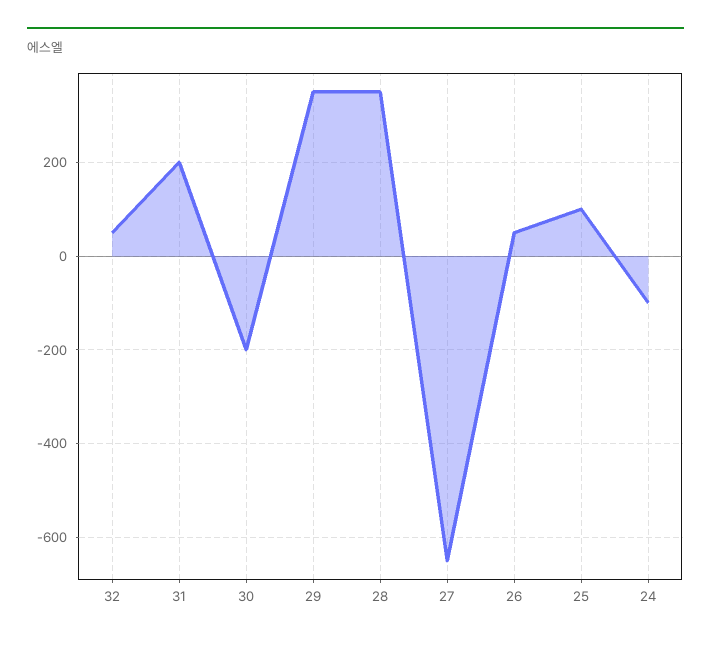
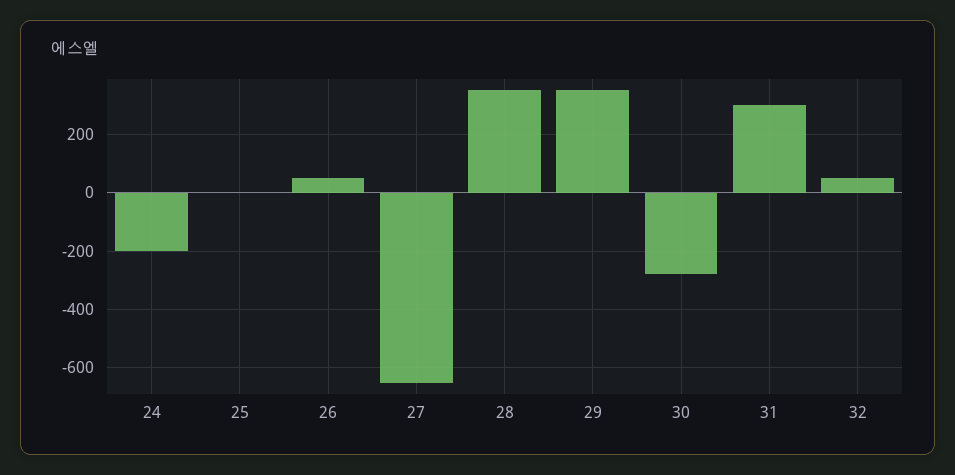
  {
    "32": 60,
-   "31": 200,
+   "31": 300,
-   "30": -200,
+   "30": -275,
    "29": 360,
    "28": 360,
    "27": -660,
    "26": 60,
-   "25": 100,
+   "25": 0,
-   "24": -100
+   "24": -200
  }

